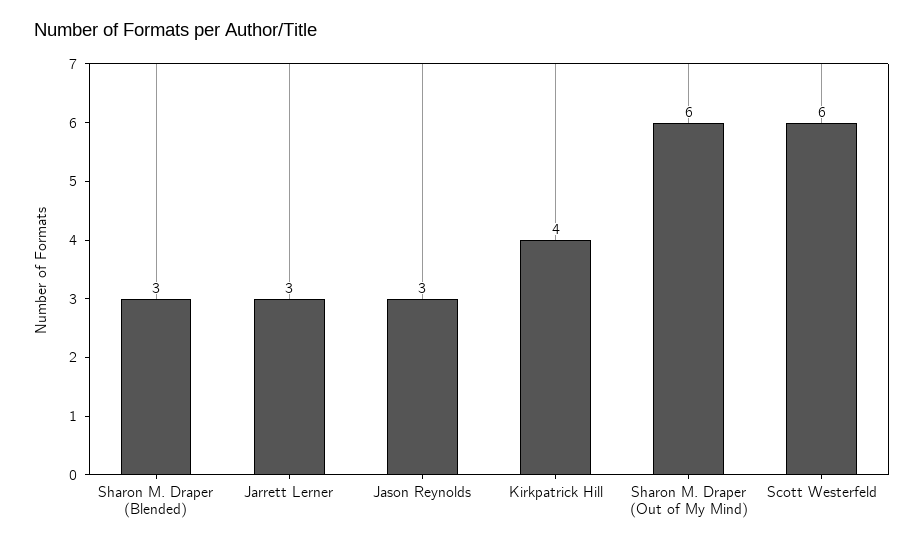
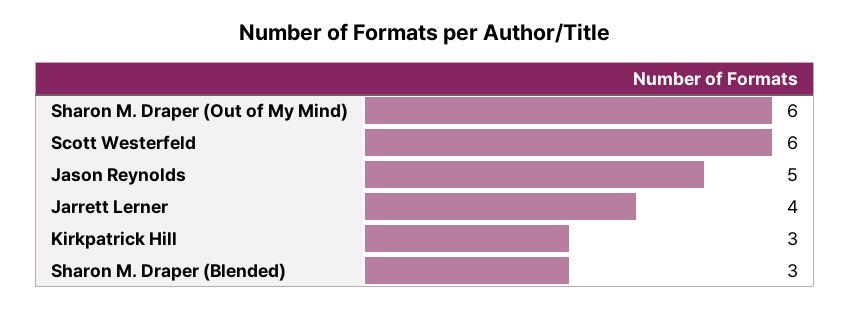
  {
    "Sharon M. Draper (Blended)": 3,
-   "Jarrett Lerner": 3,
+   "Jarrett Lerner": 4,
-   "Jason Reynolds": 3,
+   "Jason Reynolds": 5,
-   "Kirkpatrick Hill": 4,
+   "Kirkpatrick Hill": 3,
    "Sharon M. Draper (Out of My Mind)": 6,
    "Scott Westerfeld": 6
  }

